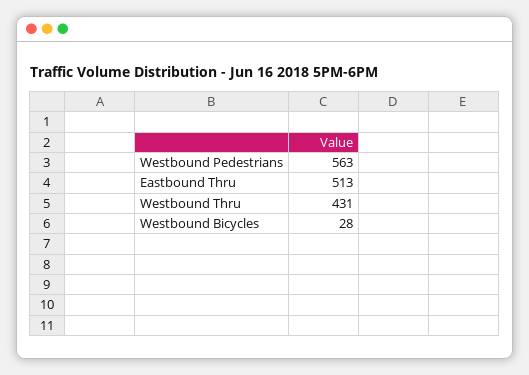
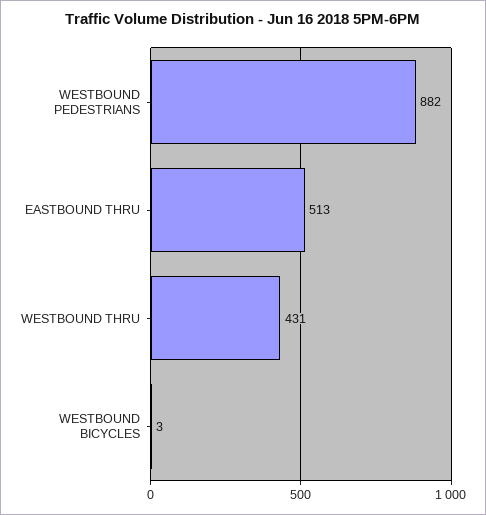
  {
-   "Westbound Pedestrians": 563,
+   "Westbound Pedestrians": 882,
    "Eastbound Thru": 513,
    "Westbound Thru": 431,
-   "Westbound Bicycles": 28
+   "Westbound Bicycles": 3
  }

